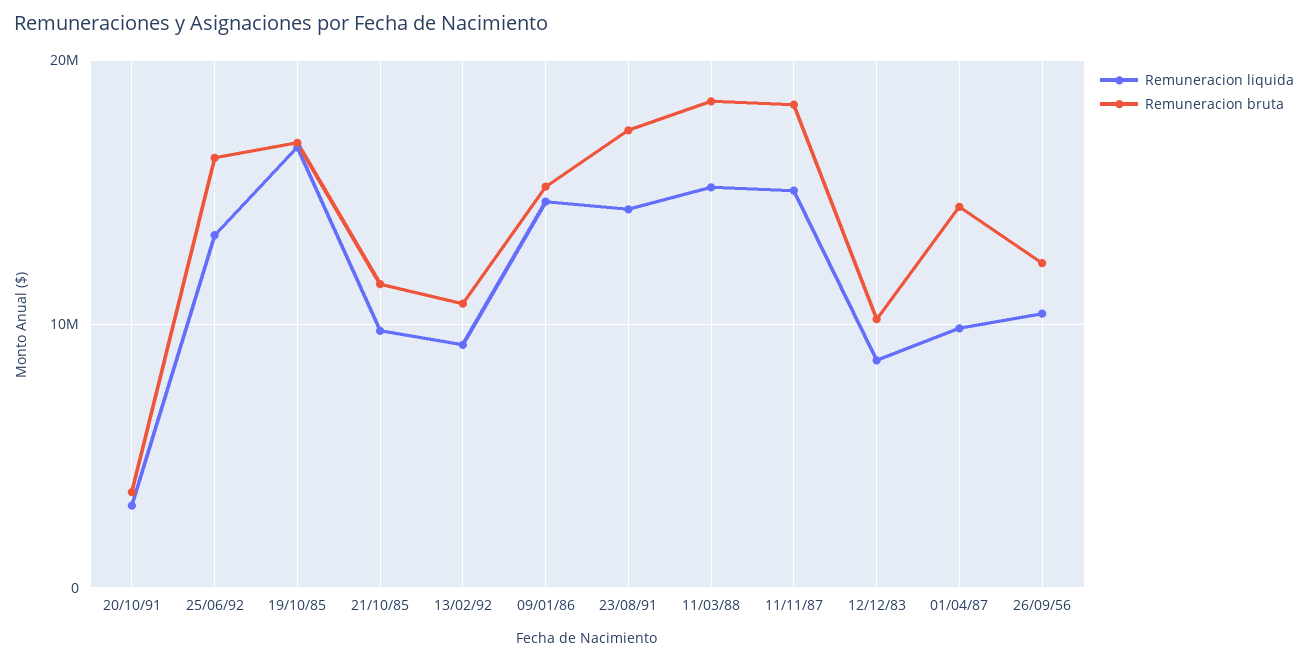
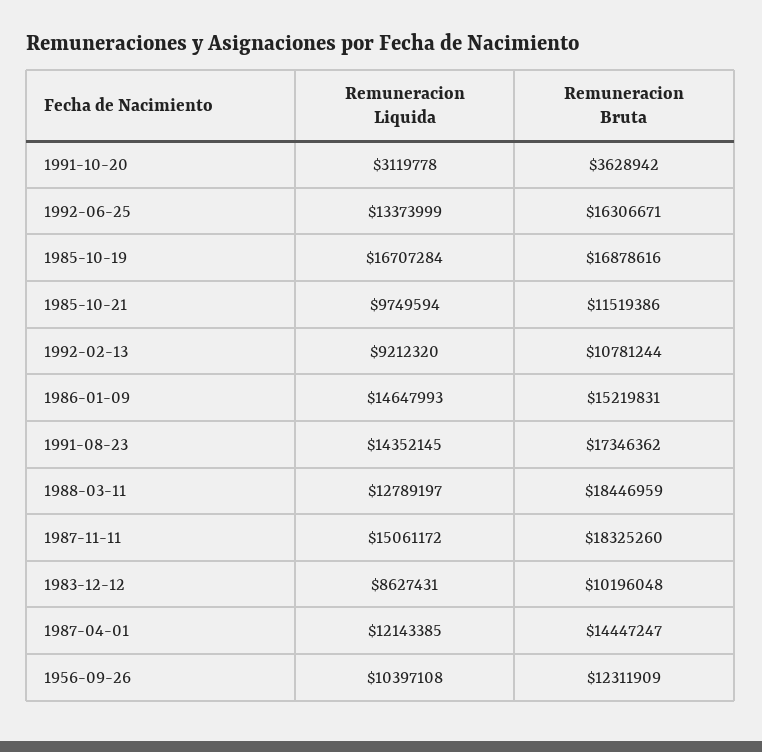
  {
    "Remuneracion liquida": {
      "20/10/91": 3119778,
      "25/06/92": 13373999,
      "19/10/85": 16707284,
      "21/10/85": 9749594,
      "13/02/92": 9212320,
      "09/01/86": 14647993,
      "23/08/91": 14352145,
-     "11/03/88": 15000000,
+     "11/03/88": 12789197,
      "11/11/87": 15061172,
      "12/12/83": 8627431,
-     "01/04/87": 10000000,
+     "01/04/87": 12143385,
      "26/09/56": 10397108
    },
    "Remuneracion bruta": {
      "20/10/91": 3628942,
      "25/06/92": 16306671,
      "19/10/85": 16878616,
      "21/10/85": 11519386,
      "13/02/92": 10781244,
      "09/01/86": 15219831,
      "23/08/91": 17346362,
      "11/03/88": 18446959,
      "11/11/87": 18325260,
      "12/12/83": 10196048,
      "01/04/87": 14447247,
      "26/09/56": 12311909
    }
  }

